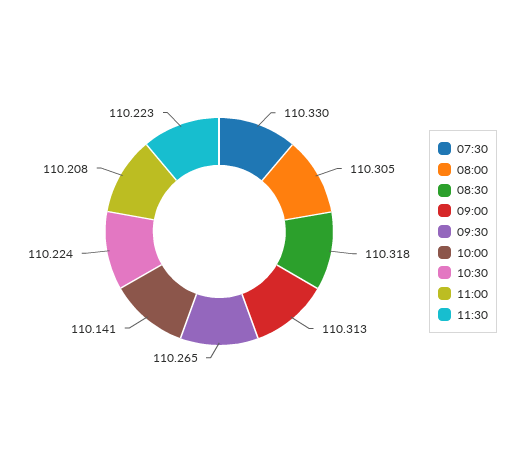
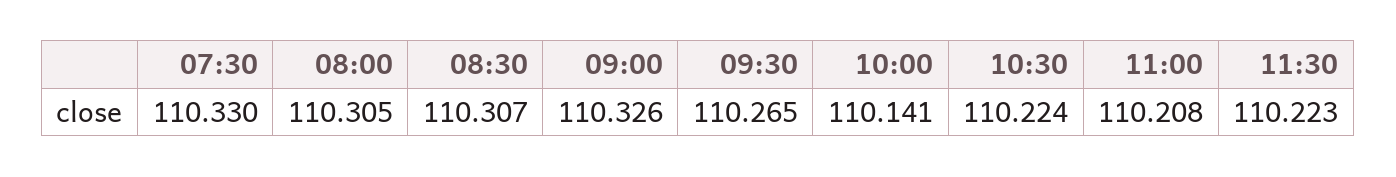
  {
    "07:30": 110.33,
    "08:00": 110.305,
-   "08:30": 110.318,
+   "08:30": 110.307,
-   "09:00": 110.313,
+   "09:00": 110.326,
    "09:30": 110.265,
    "10:00": 110.141,
    "10:30": 110.224,
    "11:00": 110.208,
    "11:30": 110.223
  }

